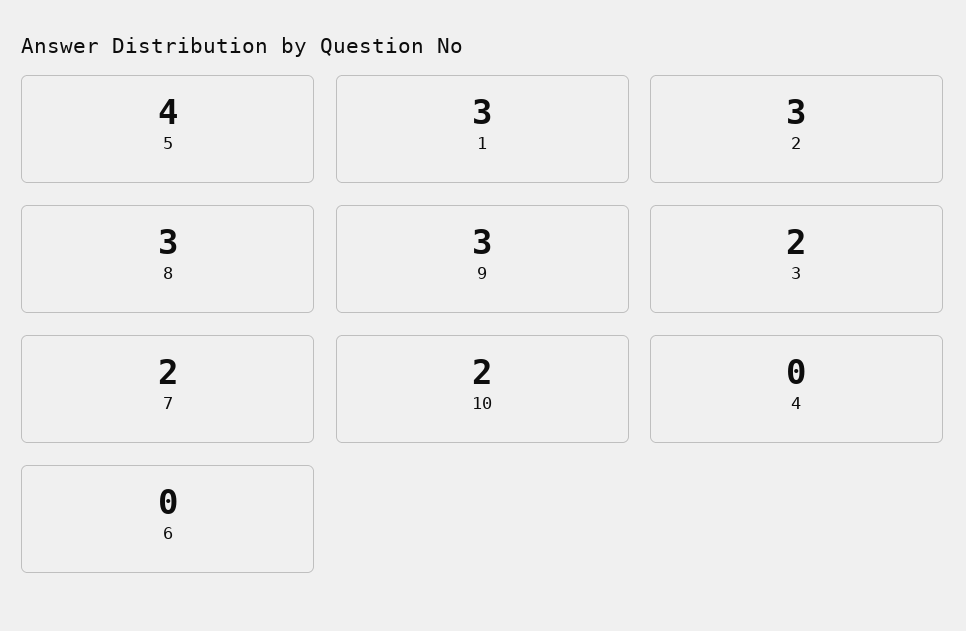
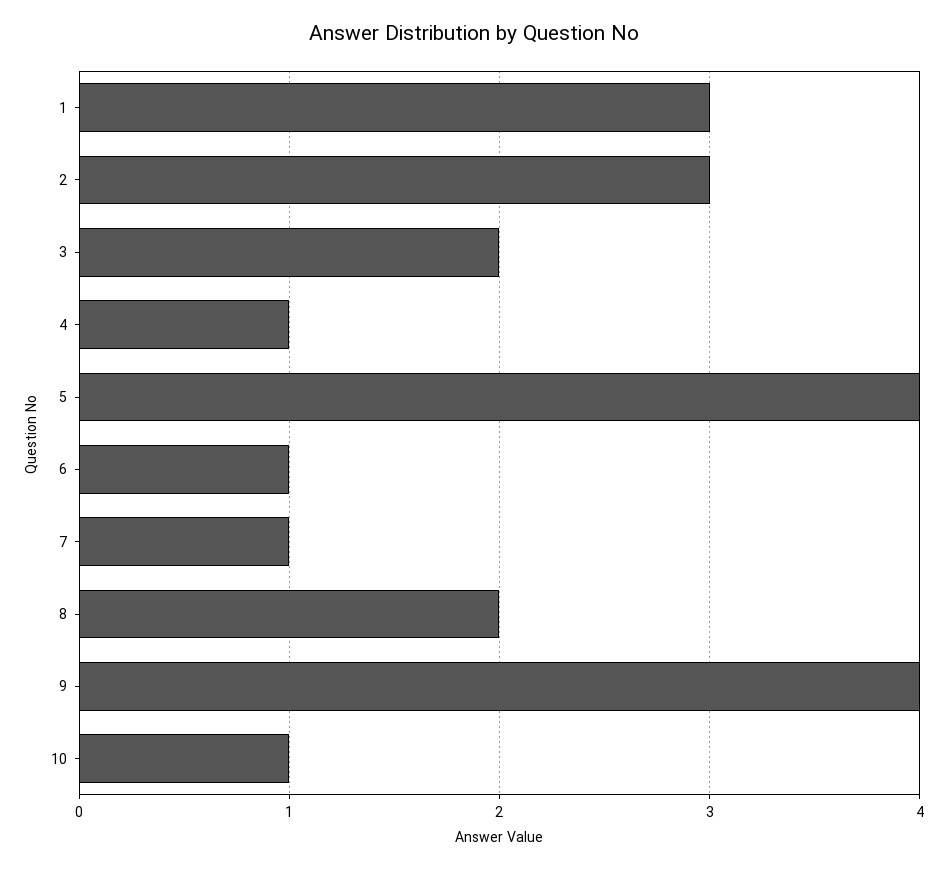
  {
    "5": 4,
    "1": 3,
    "2": 3,
-   "8": 3,
+   "8": 2,
-   "9": 3,
+   "9": 4,
    "3": 2,
-   "7": 2,
+   "7": 1,
-   "10": 2,
+   "10": 1,
-   "4": 0,
+   "4": 1,
-   "6": 0
+   "6": 1
  }

